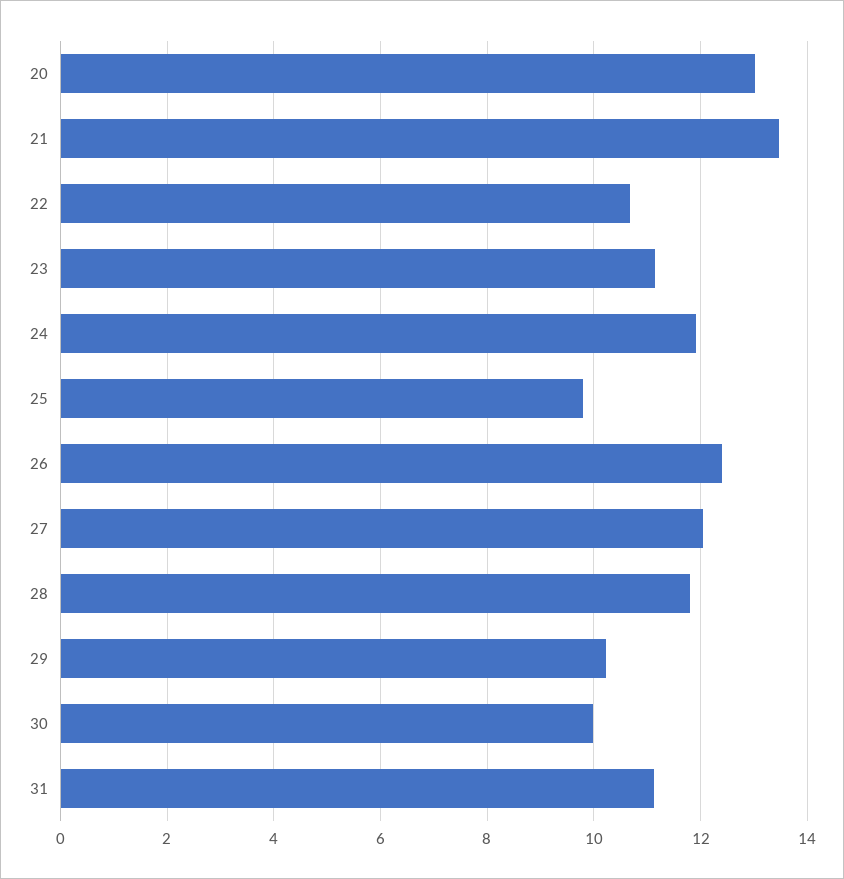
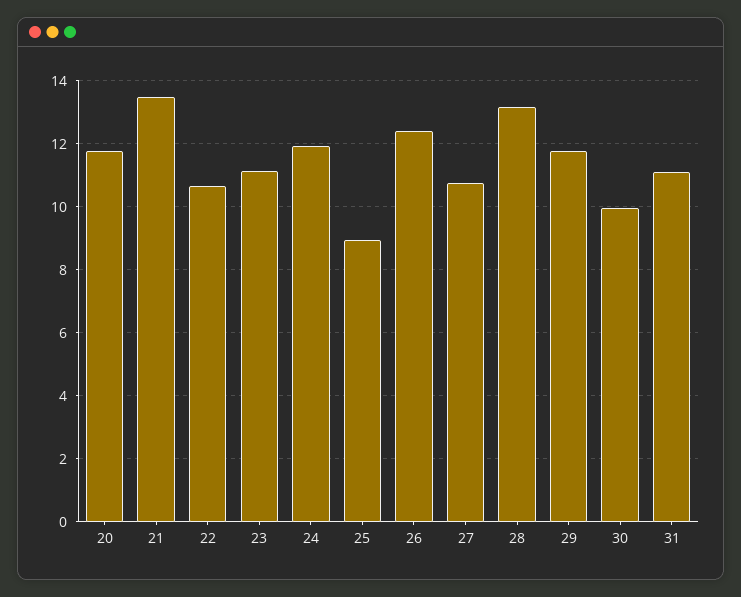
  {
-   "20": 13,
+   "20": 11.8,
    "21": 13.4,
    "22": 10.6,
    "23": 11.2,
    "24": 12,
-   "25": 9.8,
+   "25": 9,
    "26": 12.4,
-   "27": 12,
+   "27": 10.8,
-   "28": 11.8,
+   "28": 13.2,
-   "29": 10.2,
+   "29": 11.8,
    "30": 10,
    "31": 11.2
  }

